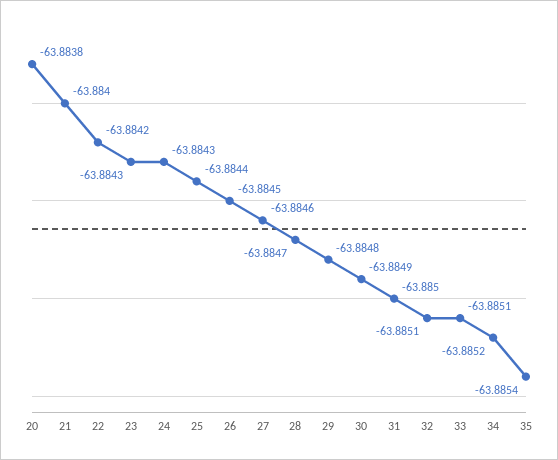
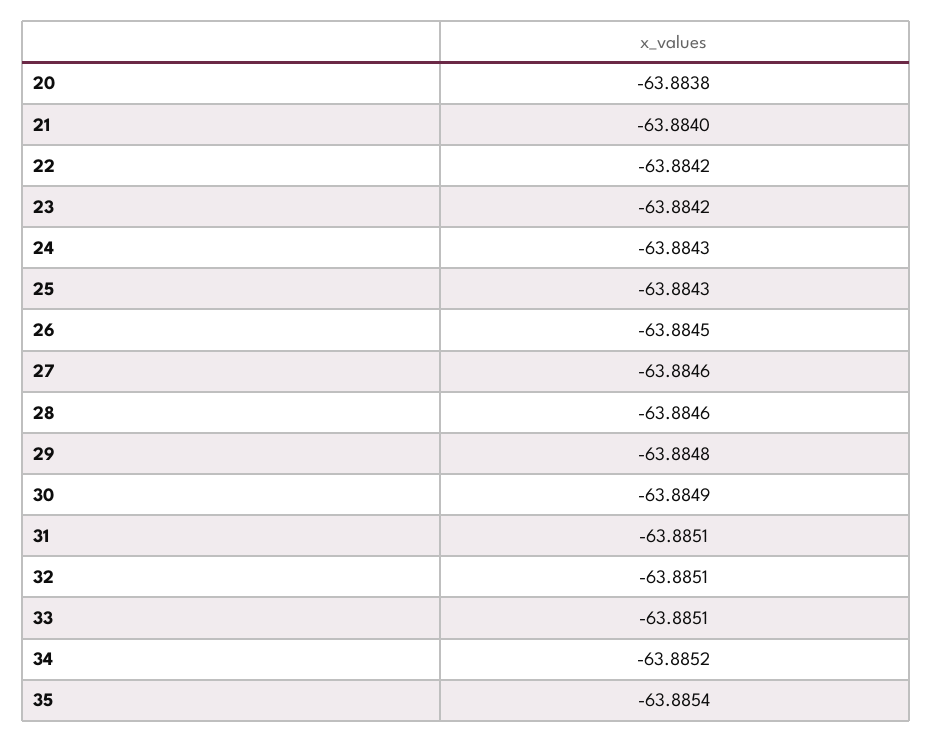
  {
    "20": -63.8838,
    "21": -63.884,
    "22": -63.8842,
-   "23": -63.8843,
+   "23": -63.8842,
    "24": -63.8843,
-   "25": -63.8844,
+   "25": -63.8843,
    "26": -63.8845,
    "27": -63.8846,
-   "28": -63.8847,
+   "28": -63.8846,
    "29": -63.8848,
    "30": -63.8849,
-   "31": -63.885,
+   "31": -63.8851,
    "32": -63.8851,
    "33": -63.8851,
    "34": -63.8852,
    "35": -63.8854
  }

